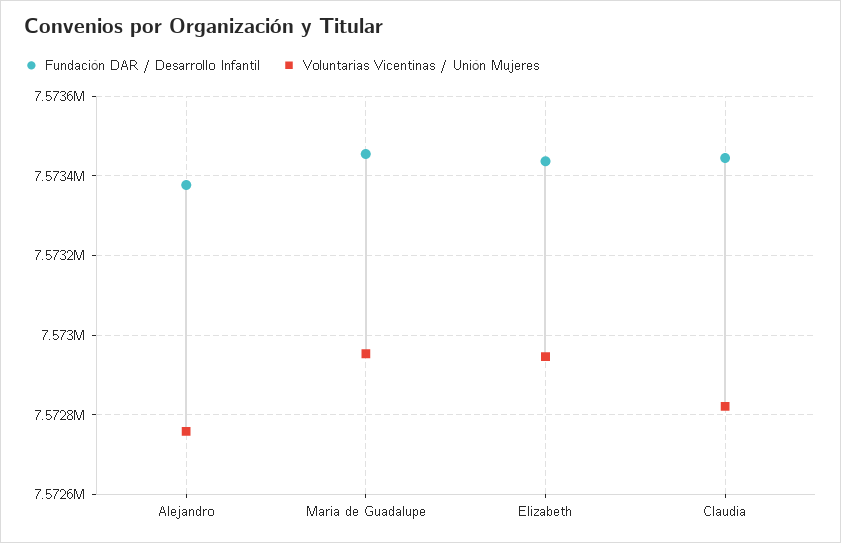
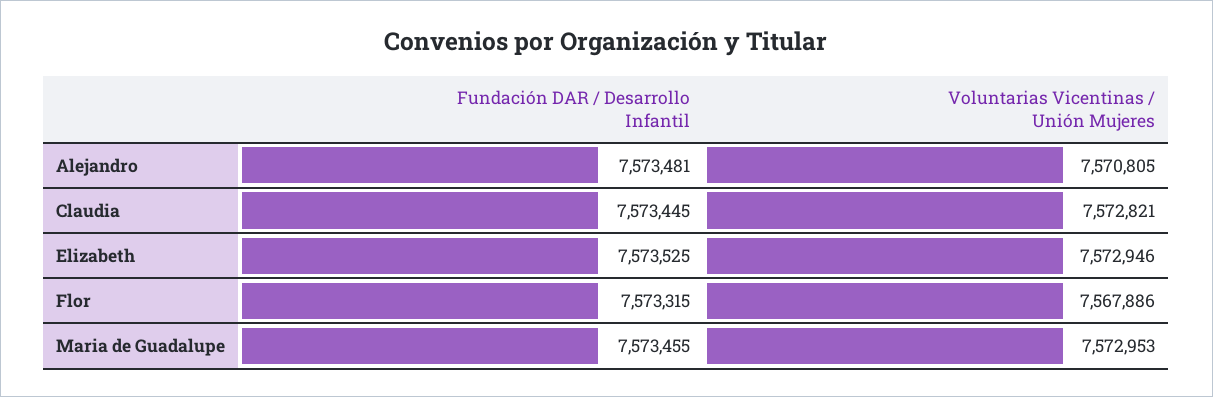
  {
    "Fundación DAR / Desarrollo Infantil": {
-     "Alejandro": 7573380,
+     "Alejandro": 7573481,
      "Maria de Guadalupe": 7573455,
-     "Elizabeth": 7573440,
+     "Elizabeth": 7573525,
-     "Claudia": 7573445
+     "Claudia": 7573445,
+     "Flor": 7573315
    },
    "Voluntarias Vicentinas / Unión Mujeres": {
-     "Alejandro": 7572760,
+     "Alejandro": 7570805,
      "Maria de Guadalupe": 7572953,
      "Elizabeth": 7572946,
-     "Claudia": 7572821
+     "Claudia": 7572821,
+     "Flor": 7567886
    }
  }

